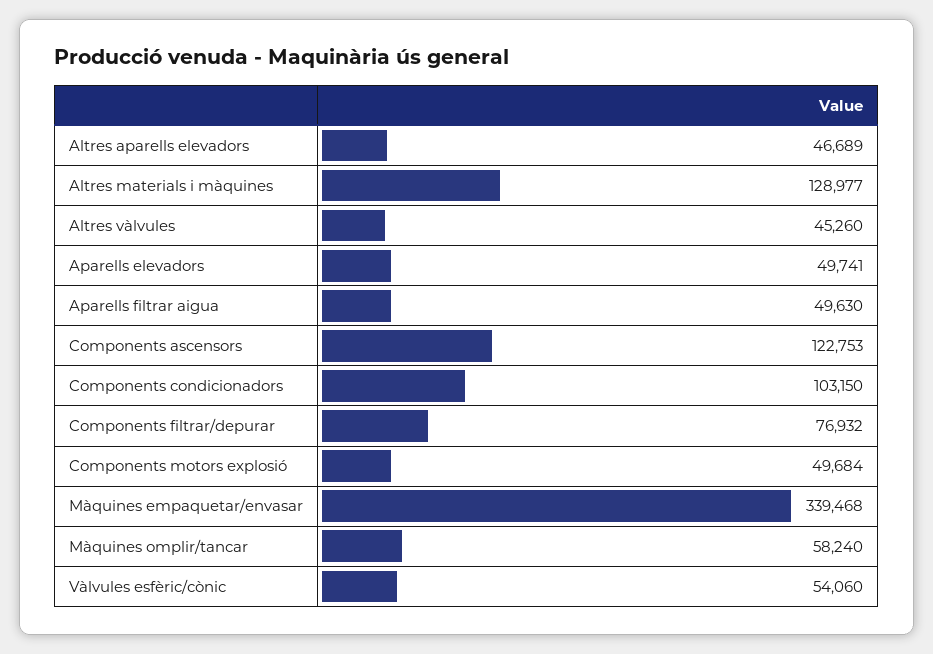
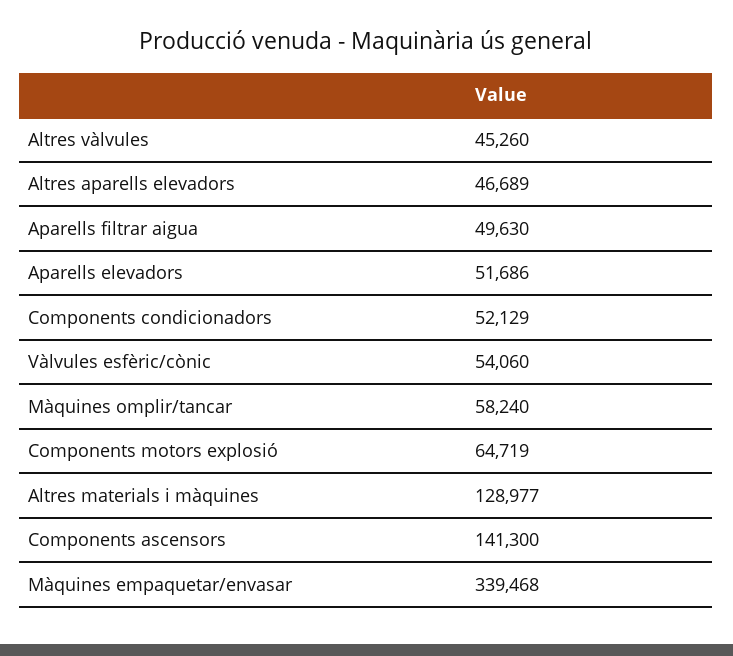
  {
    "Altres aparells elevadors": 46689,
    "Altres materials i màquines": 128977,
    "Altres vàlvules": 45260,
-   "Aparells elevadors": 49741,
+   "Aparells elevadors": 51686,
    "Aparells filtrar aigua": 49630,
-   "Components ascensors": 122753,
+   "Components ascensors": 141300,
-   "Components condicionadors": 103150,
+   "Components condicionadors": 52129,
-   "Components filtrar/depurar": 76932,
-   "Components motors explosió": 49684,
+   "Components motors explosió": 64719,
    "Màquines empaquetar/envasar": 339468,
    "Màquines omplir/tancar": 58240,
    "Vàlvules esfèric/cònic": 54060
  }

